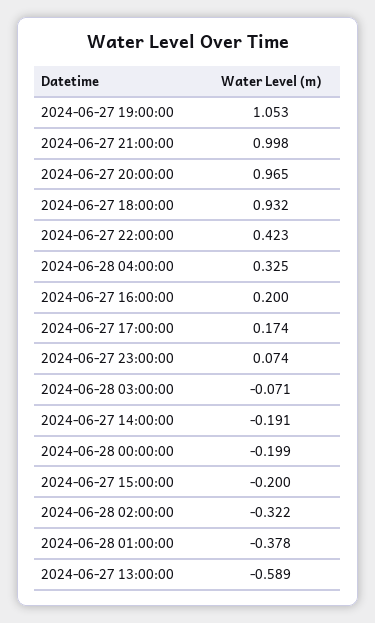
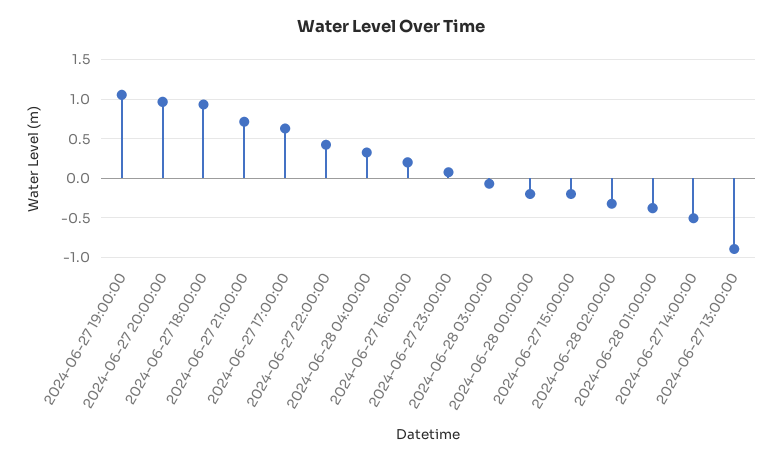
  {
    "2024-06-27 19:00:00": 1.053,
-   "2024-06-27 21:00:00": 0.998,
+   "2024-06-27 21:00:00": 0.7,
    "2024-06-27 20:00:00": 0.965,
    "2024-06-27 18:00:00": 0.932,
    "2024-06-27 22:00:00": 0.423,
    "2024-06-28 04:00:00": 0.325,
    "2024-06-27 16:00:00": 0.2,
-   "2024-06-27 17:00:00": 0.174,
+   "2024-06-27 17:00:00": 0.6,
    "2024-06-27 23:00:00": 0.074,
    "2024-06-28 03:00:00": -0.071,
-   "2024-06-27 14:00:00": -0.191,
+   "2024-06-27 14:00:00": -0.5,
    "2024-06-28 00:00:00": -0.199,
    "2024-06-27 15:00:00": -0.2,
    "2024-06-28 02:00:00": -0.322,
    "2024-06-28 01:00:00": -0.378,
-   "2024-06-27 13:00:00": -0.589
+   "2024-06-27 13:00:00": -0.9
  }

